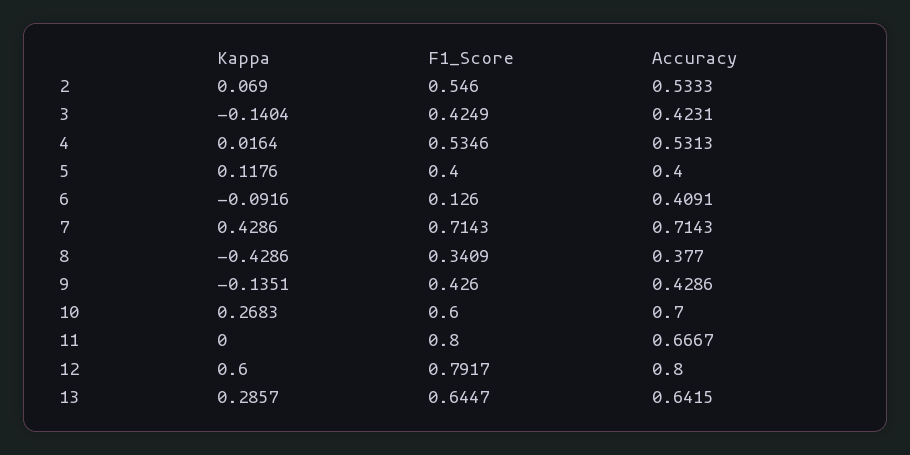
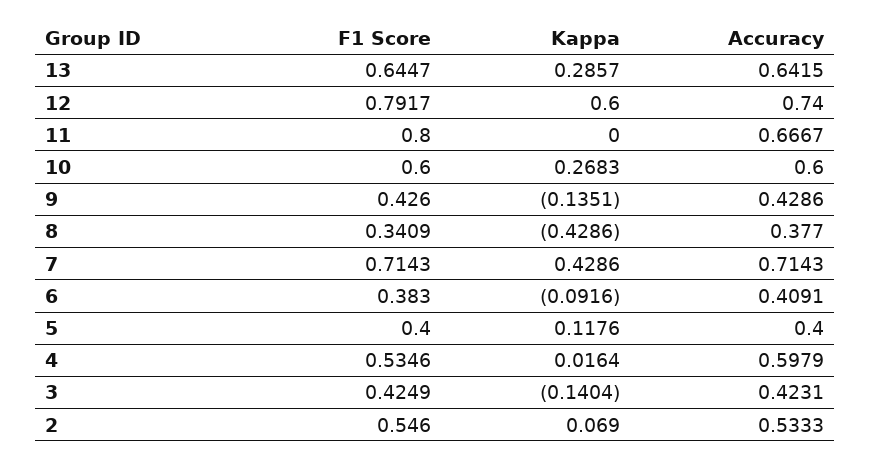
  {
    "Kappa": {
      "2": 0.069,
      "3": -0.1404,
      "4": 0.0164,
      "5": 0.1176,
      "6": -0.0916,
      "7": 0.4286,
      "8": -0.4286,
      "9": -0.1351,
      "10": 0.2683,
      "11": 0,
      "12": 0.6,
      "13": 0.2857
    },
    "F1_Score": {
      "2": 0.546,
      "3": 0.4249,
      "4": 0.5346,
      "5": 0.4,
-     "6": 0.126,
+     "6": 0.383,
      "7": 0.7143,
      "8": 0.3409,
      "9": 0.426,
      "10": 0.6,
      "11": 0.8,
      "12": 0.7917,
      "13": 0.6447
    },
    "Accuracy": {
      "2": 0.5333,
      "3": 0.4231,
-     "4": 0.5313,
+     "4": 0.5979,
      "5": 0.4,
      "6": 0.4091,
      "7": 0.7143,
      "8": 0.377,
      "9": 0.4286,
-     "10": 0.7,
+     "10": 0.6,
      "11": 0.6667,
-     "12": 0.8,
+     "12": 0.74,
      "13": 0.6415
    }
  }

